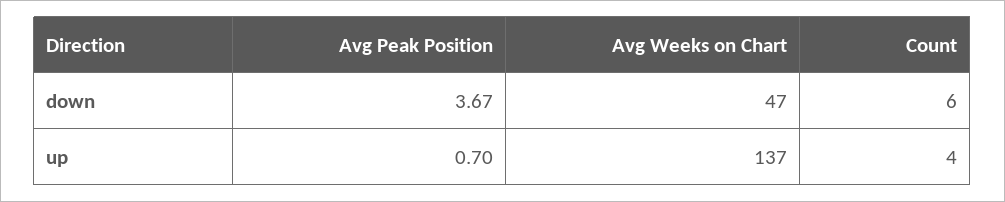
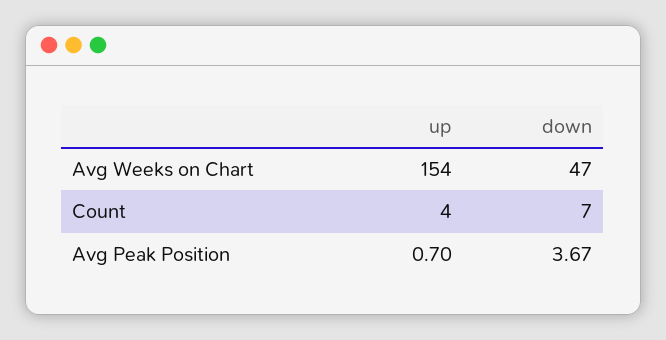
  {
    "Avg Peak Position": {
      "down": 3.67,
      "up": 0.7
    },
    "Avg Weeks on Chart": {
      "down": 47,
-     "up": 137
+     "up": 154
    },
    "Count": {
-     "down": 6,
+     "down": 7,
      "up": 4
    }
  }

